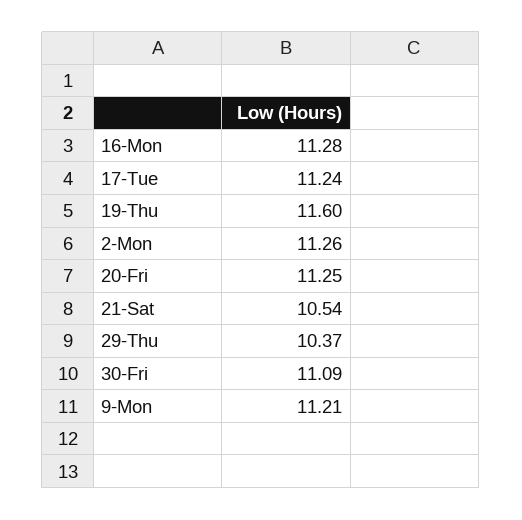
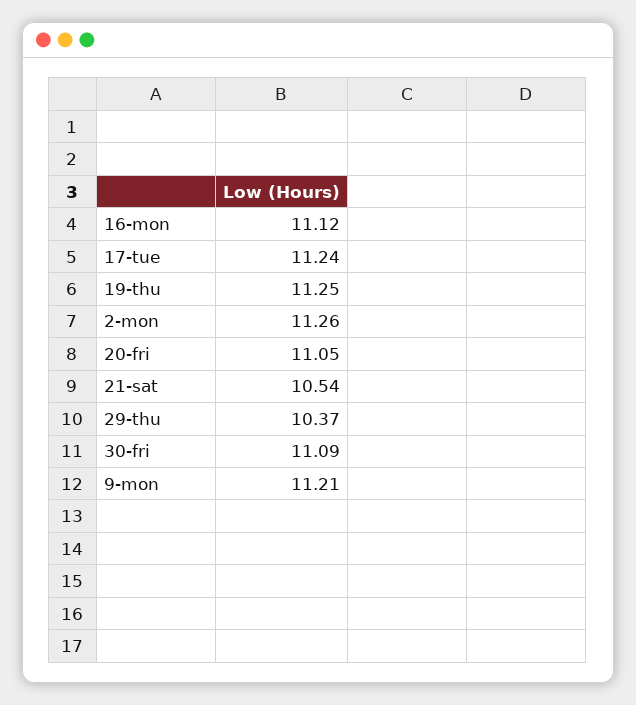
  {
-   "16-Mon": 11.28,
+   "16-Mon": 11.12,
    "17-Tue": 11.24,
-   "19-Thu": 11.6,
+   "19-Thu": 11.25,
    "2-Mon": 11.26,
-   "20-Fri": 11.25,
+   "20-Fri": 11.05,
    "21-Sat": 10.54,
    "29-Thu": 10.37,
    "30-Fri": 11.09,
    "9-Mon": 11.21
  }

